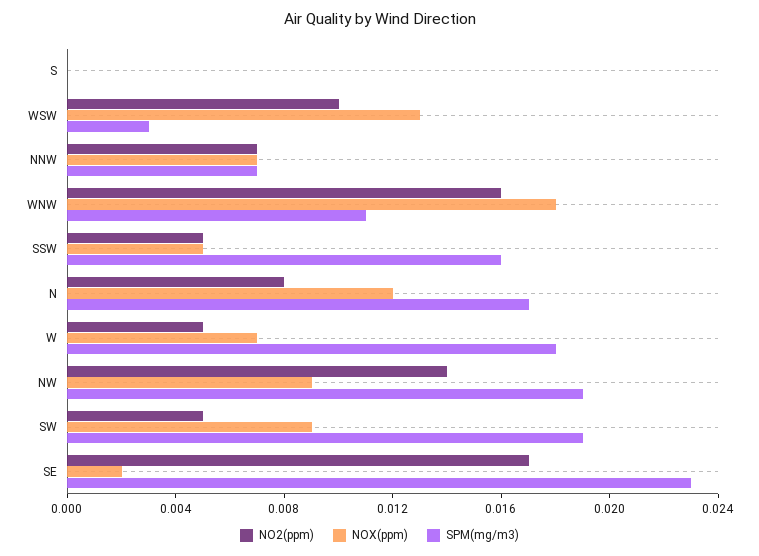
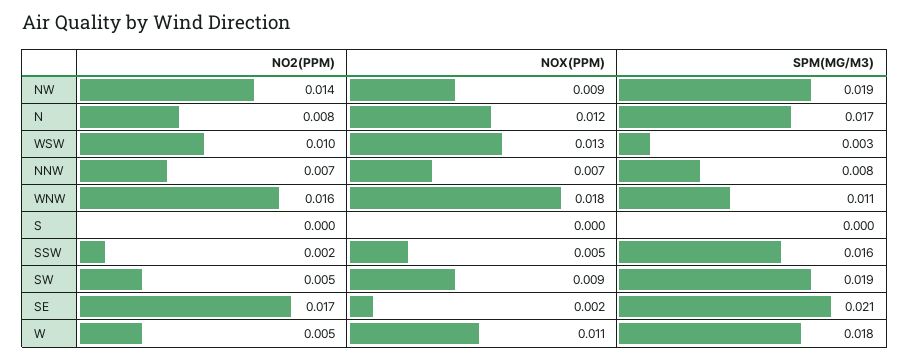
  {
    "NO2(ppm)": {
      "S": 0,
      "WSW": 0.01,
      "NNW": 0.007,
      "WNW": 0.016,
-     "SSW": 0.005,
+     "SSW": 0.002,
      "N": 0.008,
      "W": 0.005,
      "NW": 0.014,
      "SW": 0.005,
      "SE": 0.017
    },
    "NOX(ppm)": {
      "S": 0,
      "WSW": 0.013,
      "NNW": 0.007,
      "WNW": 0.018,
      "SSW": 0.005,
      "N": 0.012,
-     "W": 0.007,
+     "W": 0.011,
      "NW": 0.009,
      "SW": 0.009,
      "SE": 0.002
    },
    "SPM(mg/m3)": {
      "S": 0,
      "WSW": 0.003,
-     "NNW": 0.007,
+     "NNW": 0.008,
      "WNW": 0.011,
      "SSW": 0.016,
      "N": 0.017,
      "W": 0.018,
      "NW": 0.019,
      "SW": 0.019,
-     "SE": 0.023
+     "SE": 0.021
    }
  }

